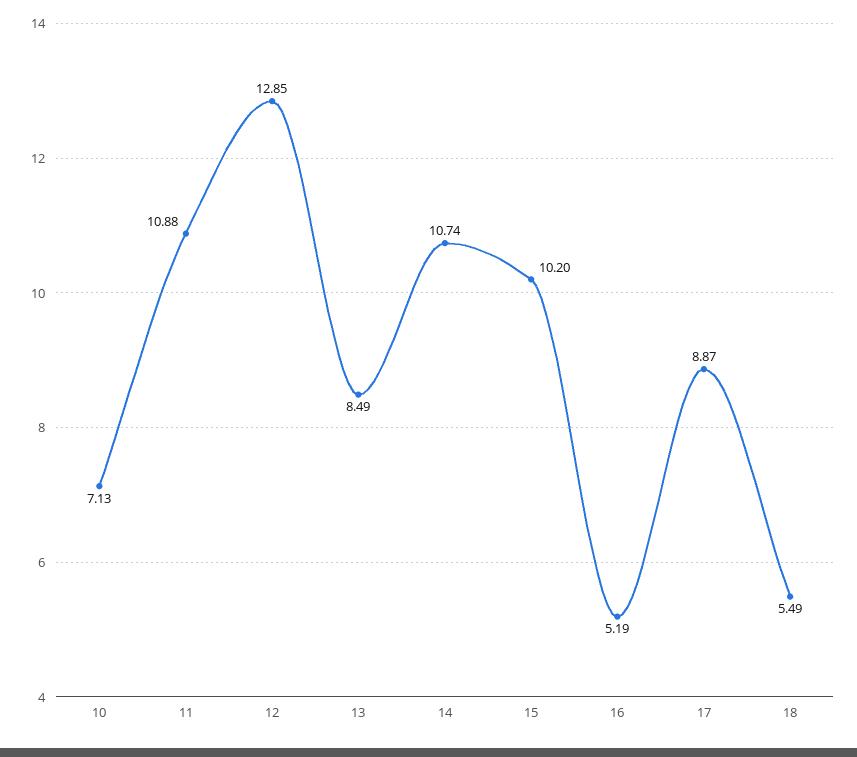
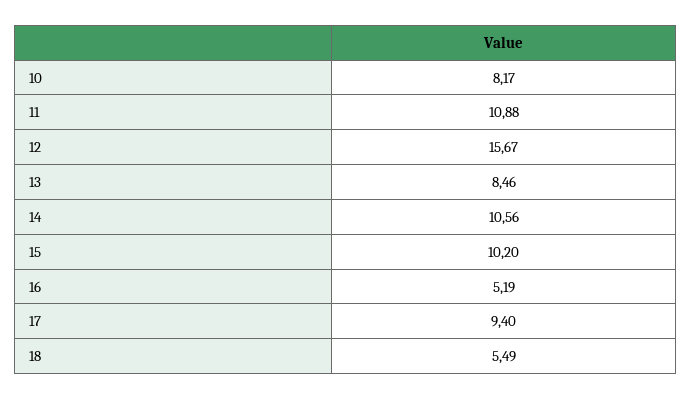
  {
-   "10": 7.13,
+   "10": 8.17,
    "11": 10.88,
-   "12": 12.85,
+   "12": 15.67,
-   "13": 8.49,
+   "13": 8.46,
-   "14": 10.74,
+   "14": 10.56,
    "15": 10.2,
    "16": 5.19,
-   "17": 8.87,
+   "17": 9.4,
    "18": 5.49
  }

